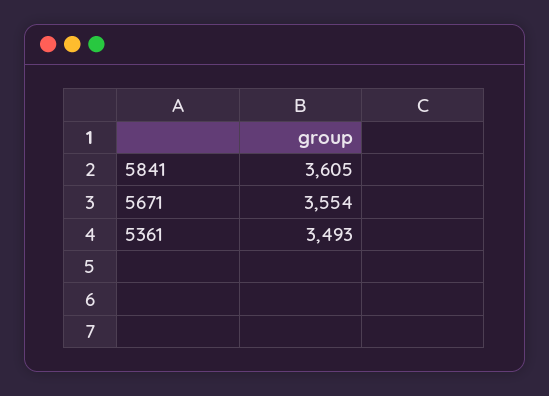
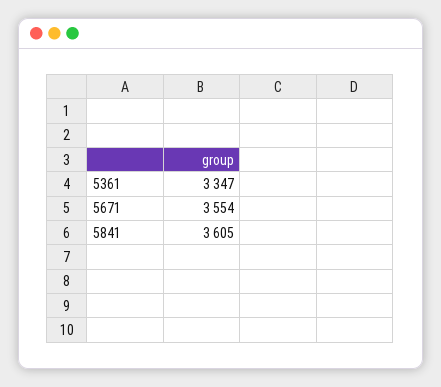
  {
    "5841": 3605,
    "5671": 3554,
-   "5361": 3493
+   "5361": 3347
  }

